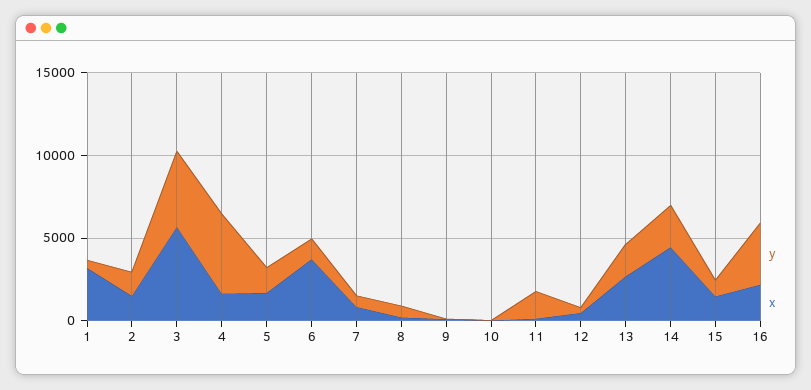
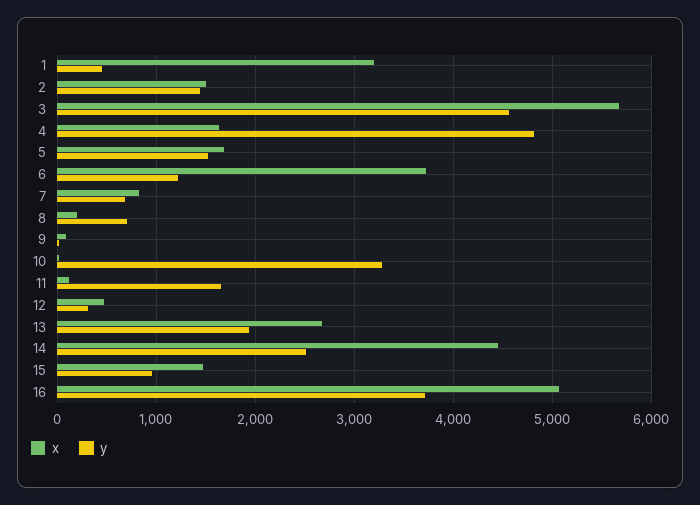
  {
    "y": {
      "1": 500,
      "2": 1400,
      "3": 4600,
      "4": 4800,
      "5": 1500,
      "6": 1200,
      "7": 700,
      "8": 700,
      "9": 0,
-     "10": 0,
+     "10": 3300,
      "11": 1700,
      "12": 300,
      "13": 1900,
      "14": 2500,
      "15": 1000,
      "16": 3700
    },
    "x": {
      "1": 3200,
      "2": 1500,
      "3": 5700,
      "4": 1600,
      "5": 1700,
      "6": 3700,
      "7": 800,
      "8": 200,
      "9": 100,
      "10": 0,
      "11": 100,
      "12": 500,
      "13": 2700,
      "14": 4500,
      "15": 1500,
-     "16": 2000
+     "16": 5100
    }
  }

